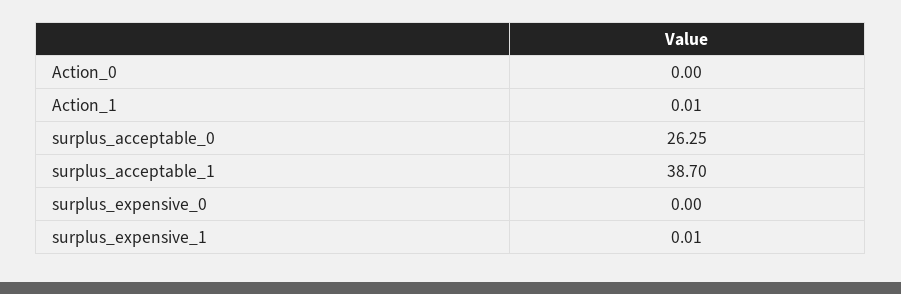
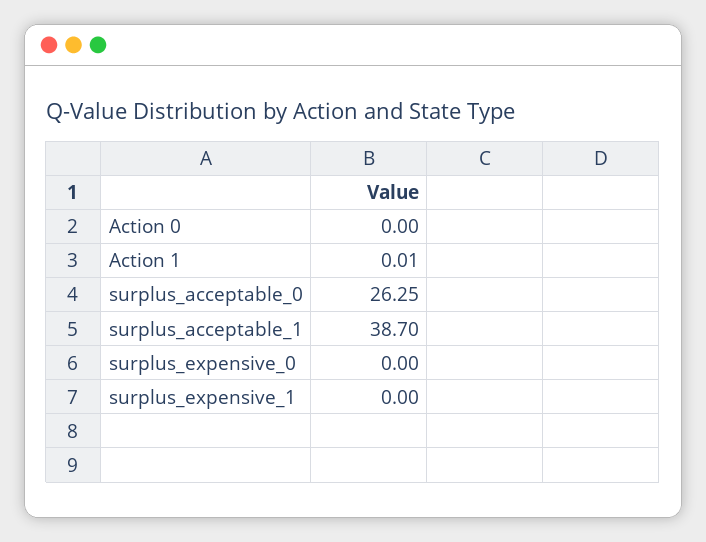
  {
    "Action_0": 0,
    "Action_1": 0.01,
    "surplus_acceptable_0": 26.25,
    "surplus_acceptable_1": 38.7,
    "surplus_expensive_0": 0,
-   "surplus_expensive_1": 0.01
+   "surplus_expensive_1": 0
  }

